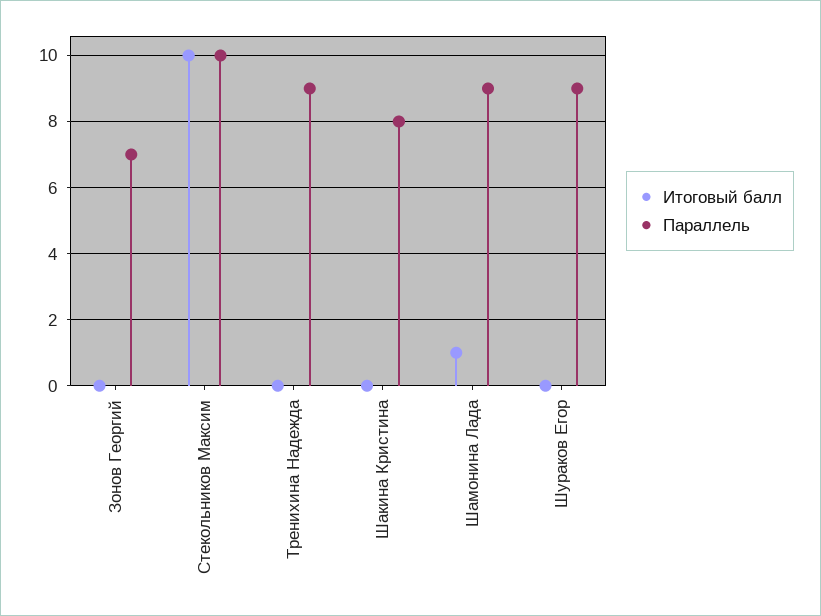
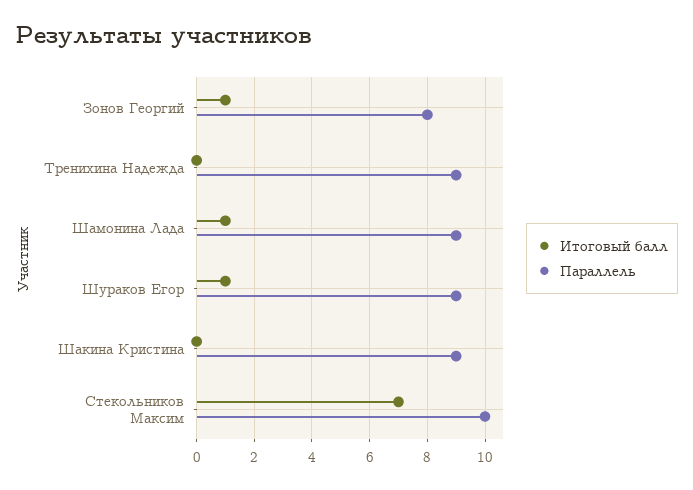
  {
    "Итоговый балл": {
-     "Зонов Георгий": 0,
+     "Зонов Георгий": 1,
-     "Стекольников Максим": 10,
+     "Стекольников Максим": 7,
      "Тренихина Надежда": 0,
      "Шакина Кристина": 0,
      "Шамонина Лада": 1,
-     "Шураков Егор": 0
+     "Шураков Егор": 1
    },
    "Параллель": {
-     "Зонов Георгий": 7,
+     "Зонов Георгий": 8,
      "Стекольников Максим": 10,
      "Тренихина Надежда": 9,
-     "Шакина Кристина": 8,
+     "Шакина Кристина": 9,
      "Шамонина Лада": 9,
      "Шураков Егор": 9
    }
  }

